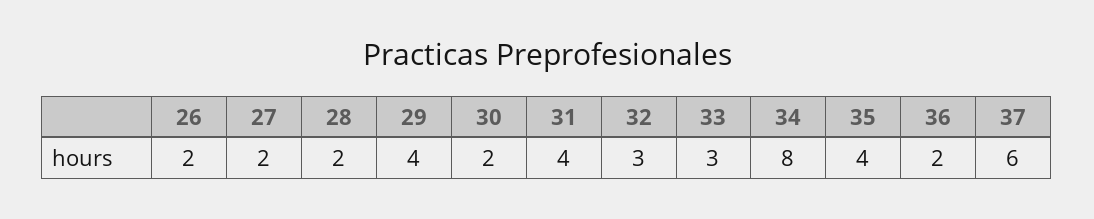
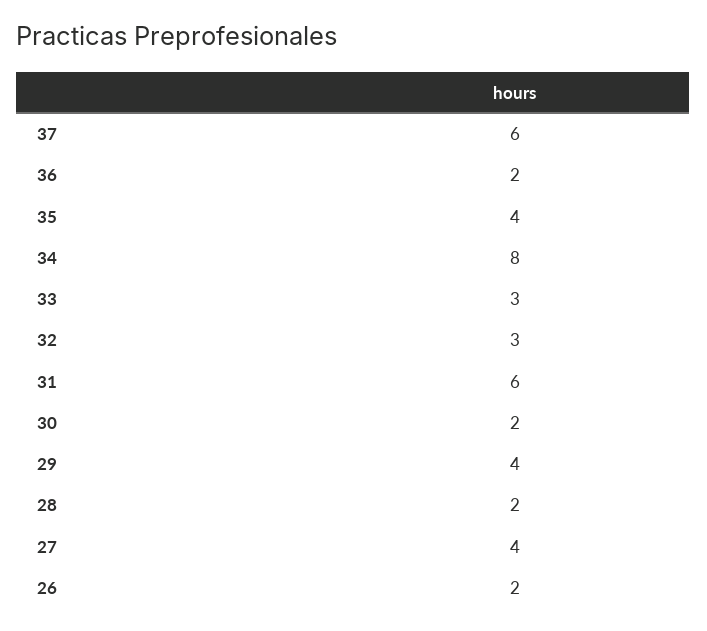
  {
    "26": 2,
-   "27": 2,
+   "27": 4,
    "28": 2,
    "29": 4,
    "30": 2,
-   "31": 4,
+   "31": 6,
    "32": 3,
    "33": 3,
    "34": 8,
    "35": 4,
    "36": 2,
    "37": 6
  }

